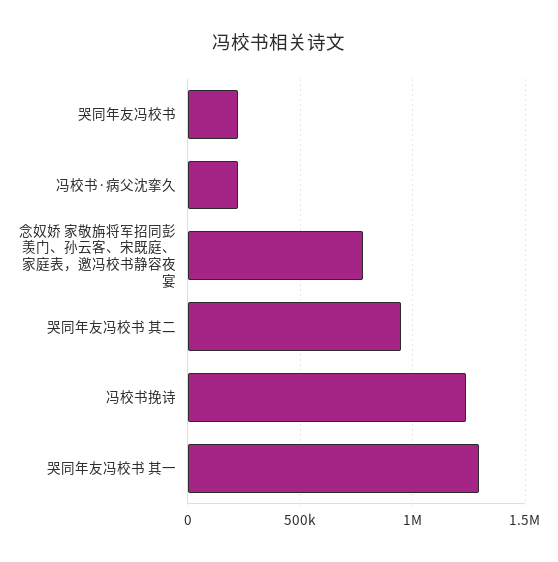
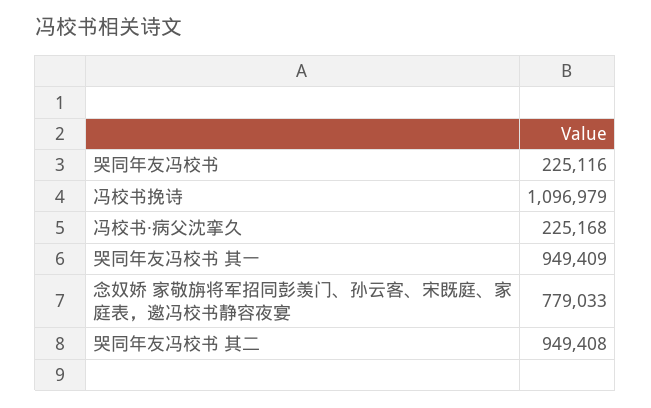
  {
    "哭同年友冯校书": 225116,
    "冯校书·病父沈挛久": 225168,
    "念奴娇 家敬旃将军招同彭羡门、孙云客、宋既庭、家庭表，邀冯校书静容夜宴": 779033,
    "哭同年友冯校书 其二": 949408,
-   "冯校书挽诗": 1250000,
+   "冯校书挽诗": 1096979,
-   "哭同年友冯校书 其一": 1300000
+   "哭同年友冯校书 其一": 949409
  }

